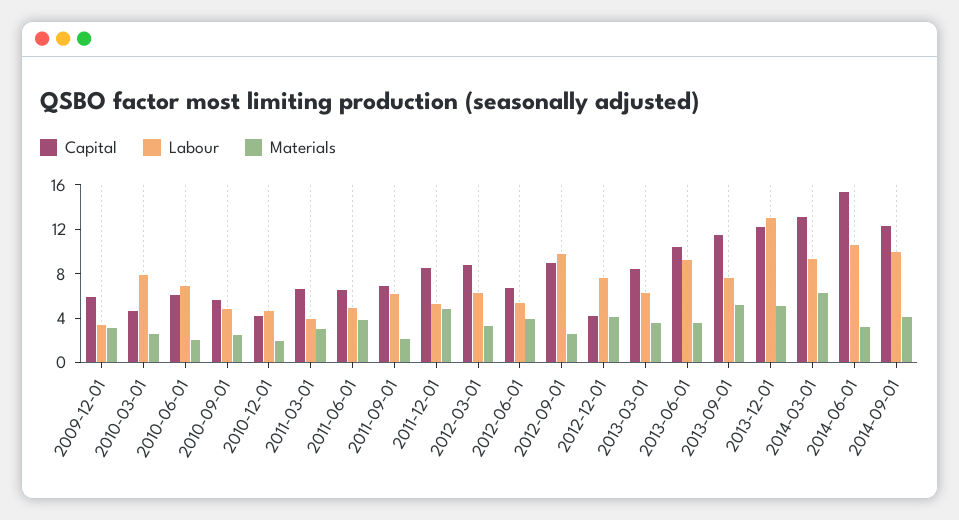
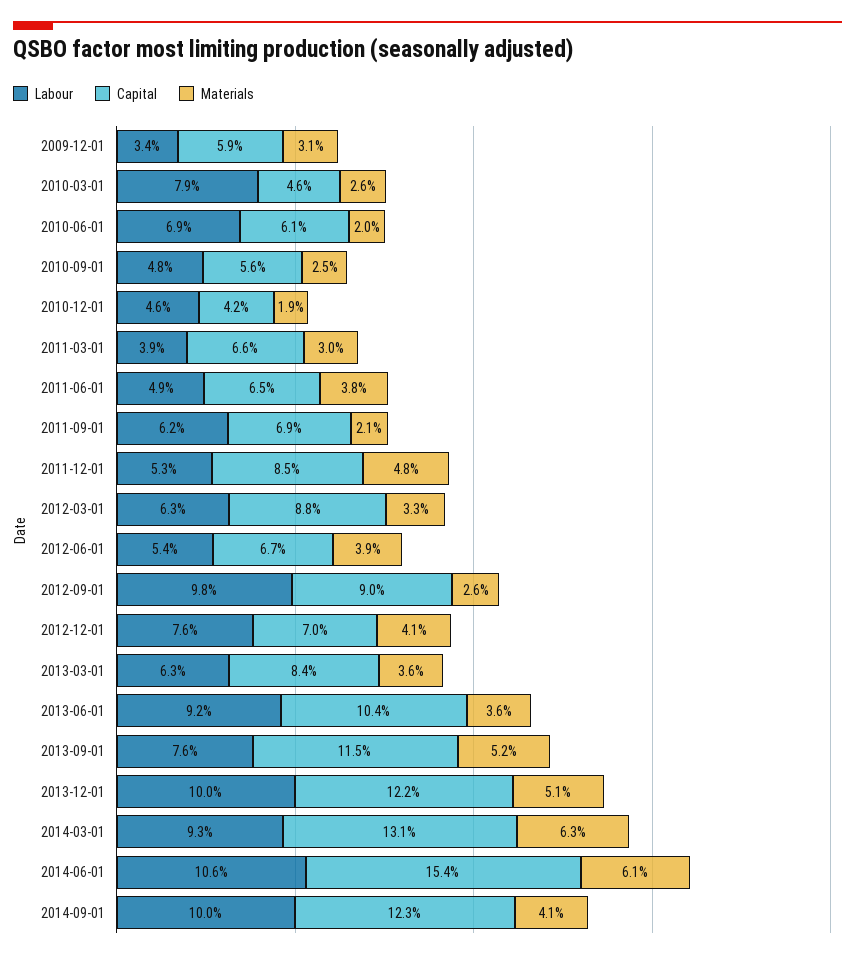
  {
    "Capital": {
      "2009-12-01": 5.9,
      "2010-03-01": 4.6,
      "2010-06-01": 6.1,
      "2010-09-01": 5.6,
      "2010-12-01": 4.2,
      "2011-03-01": 6.6,
      "2011-06-01": 6.5,
      "2011-09-01": 6.9,
      "2011-12-01": 8.5,
      "2012-03-01": 8.8,
      "2012-06-01": 6.7,
      "2012-09-01": 9,
-     "2012-12-01": 4,
+     "2012-12-01": 7,
      "2013-03-01": 8.4,
      "2013-06-01": 10.4,
      "2013-09-01": 11.5,
      "2013-12-01": 12.2,
      "2014-03-01": 13.1,
      "2014-06-01": 15.4,
      "2014-09-01": 12.3
    },
    "Labour": {
      "2009-12-01": 3.4,
      "2010-03-01": 7.9,
      "2010-06-01": 6.9,
      "2010-09-01": 4.8,
      "2010-12-01": 4.6,
      "2011-03-01": 3.9,
      "2011-06-01": 4.9,
      "2011-09-01": 6.2,
      "2011-12-01": 5.3,
      "2012-03-01": 6.3,
      "2012-06-01": 5.4,
      "2012-09-01": 9.8,
      "2012-12-01": 7.6,
      "2013-03-01": 6.3,
      "2013-06-01": 9.2,
      "2013-09-01": 7.6,
-     "2013-12-01": 13,
+     "2013-12-01": 10,
      "2014-03-01": 9.3,
      "2014-06-01": 10.6,
      "2014-09-01": 10
    },
    "Materials": {
      "2009-12-01": 3.1,
      "2010-03-01": 2.6,
      "2010-06-01": 2,
      "2010-09-01": 2.5,
      "2010-12-01": 1.9,
      "2011-03-01": 3,
      "2011-06-01": 3.8,
      "2011-09-01": 2.1,
      "2011-12-01": 4.8,
      "2012-03-01": 3.3,
      "2012-06-01": 3.9,
      "2012-09-01": 2.6,
      "2012-12-01": 4.1,
      "2013-03-01": 3.6,
      "2013-06-01": 3.6,
      "2013-09-01": 5.2,
      "2013-12-01": 5.1,
      "2014-03-01": 6.3,
-     "2014-06-01": 3,
+     "2014-06-01": 6.1,
      "2014-09-01": 4.1
    }
  }

